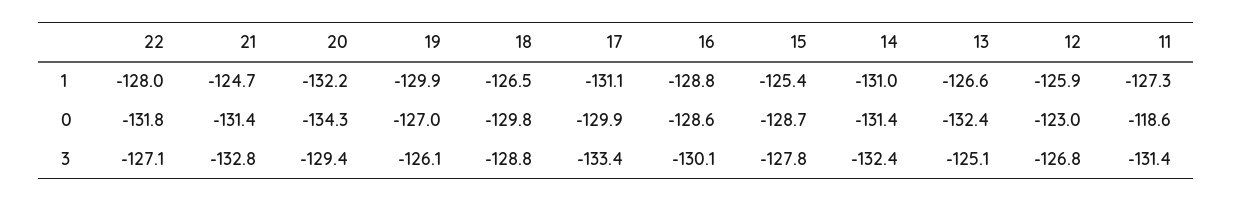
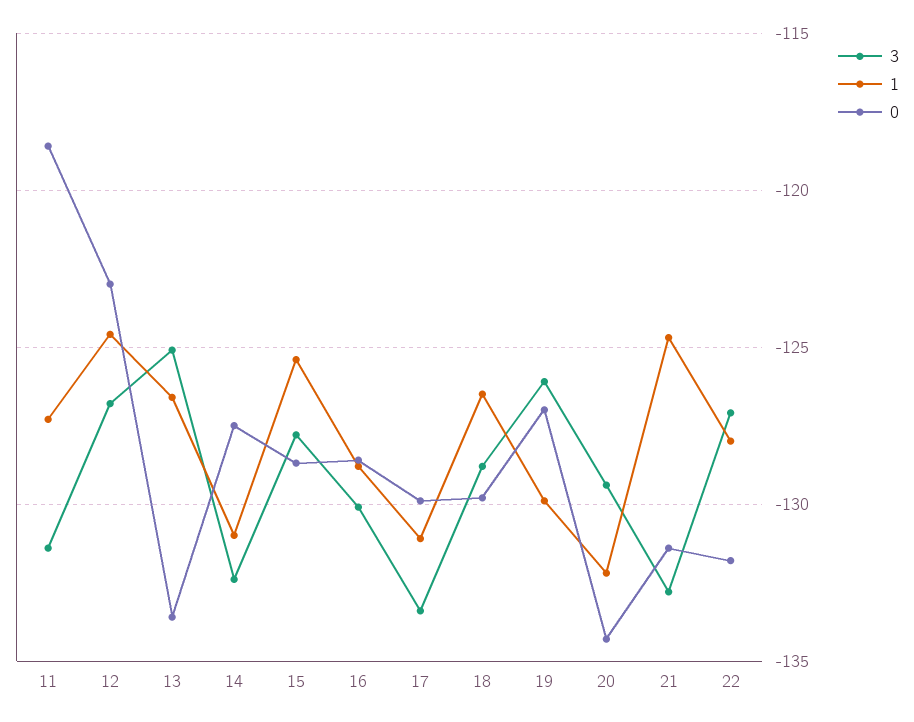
  {
    "1": {
      "22": -128,
      "21": -124.7,
      "20": -132.2,
      "19": -129.9,
      "18": -126.5,
      "17": -131.1,
      "16": -128.8,
      "15": -125.4,
      "14": -131,
      "13": -126.6,
-     "12": -125.9,
+     "12": -124.5,
      "11": -127.3
    },
    "0": {
      "22": -131.8,
      "21": -131.4,
      "20": -134.3,
      "19": -127,
      "18": -129.8,
      "17": -129.9,
      "16": -128.6,
      "15": -128.7,
-     "14": -131.4,
+     "14": -127.5,
-     "13": -132.4,
+     "13": -133.5,
      "12": -123,
      "11": -118.6
    },
    "3": {
      "22": -127.1,
      "21": -132.8,
      "20": -129.4,
      "19": -126.1,
      "18": -128.8,
      "17": -133.4,
      "16": -130.1,
      "15": -127.8,
      "14": -132.4,
      "13": -125.1,
      "12": -126.8,
      "11": -131.4
    }
  }

